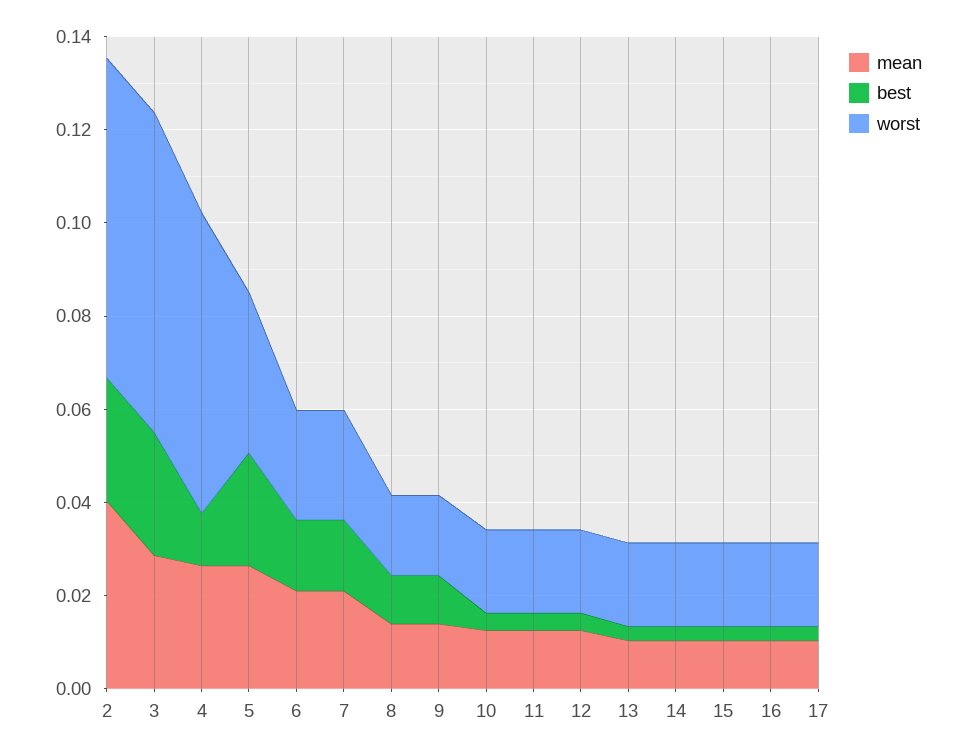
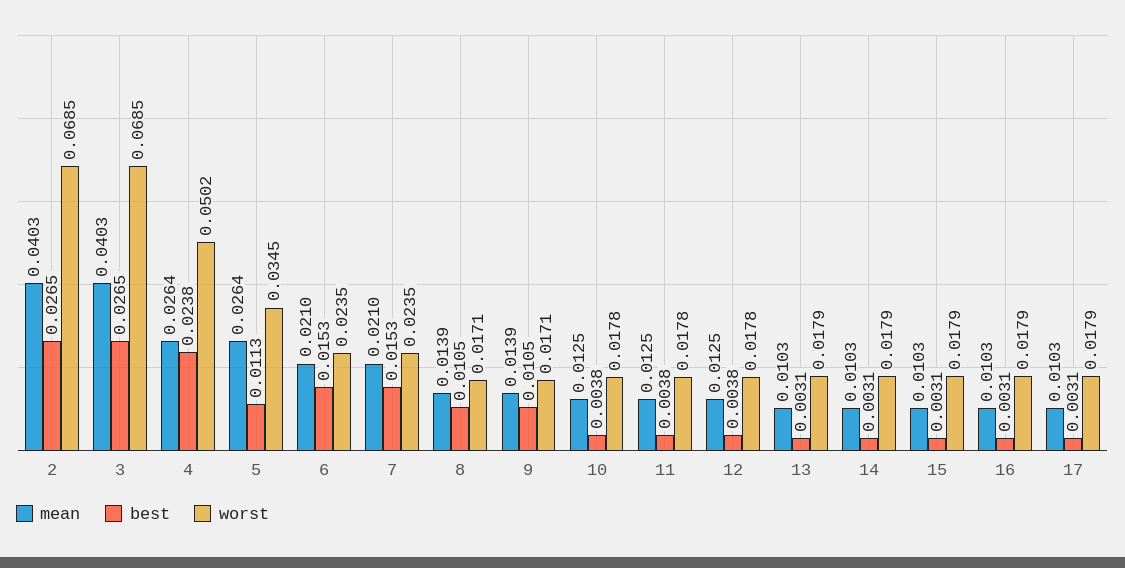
  {
    "mean": {
      "2": 0.0403,
-     "3": 0.03,
+     "3": 0.0403,
      "4": 0.0264,
      "5": 0.0264,
      "6": 0.021,
      "7": 0.021,
      "8": 0.0139,
      "9": 0.0139,
      "10": 0.0125,
      "11": 0.0125,
      "12": 0.0125,
      "13": 0.0103,
      "14": 0.0103,
      "15": 0.0103,
      "16": 0.0103,
      "17": 0.0103
    },
    "best": {
      "2": 0.0265,
      "3": 0.0265,
-     "4": 0.01,
+     "4": 0.0238,
-     "5": 0.025,
+     "5": 0.0113,
      "6": 0.0153,
      "7": 0.0153,
      "8": 0.0105,
      "9": 0.0105,
      "10": 0.0038,
      "11": 0.0038,
      "12": 0.0038,
      "13": 0.0031,
      "14": 0.0031,
      "15": 0.0031,
      "16": 0.0031,
      "17": 0.0031
    },
    "worst": {
      "2": 0.0685,
      "3": 0.0685,
-     "4": 0.065,
+     "4": 0.0502,
      "5": 0.0345,
      "6": 0.0235,
      "7": 0.0235,
      "8": 0.0171,
      "9": 0.0171,
      "10": 0.0178,
      "11": 0.0178,
      "12": 0.0178,
      "13": 0.0179,
      "14": 0.0179,
      "15": 0.0179,
      "16": 0.0179,
      "17": 0.0179
    }
  }

